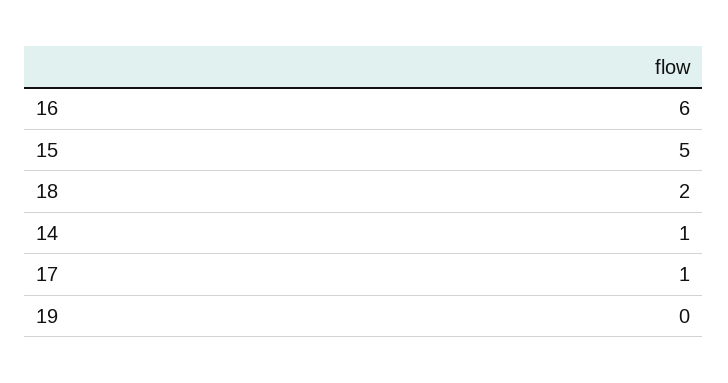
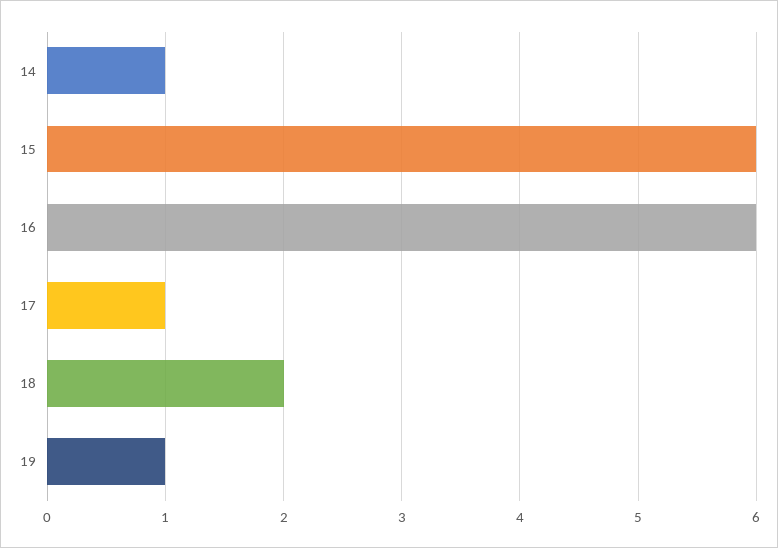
  {
    "16": 6,
-   "15": 5,
+   "15": 6,
    "18": 2,
    "14": 1,
    "17": 1,
-   "19": 0
+   "19": 1
  }

